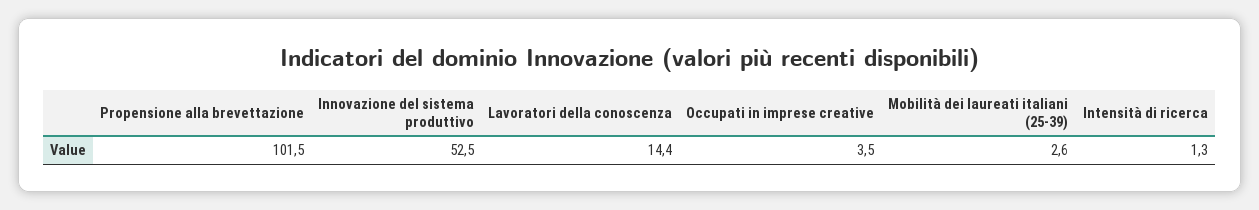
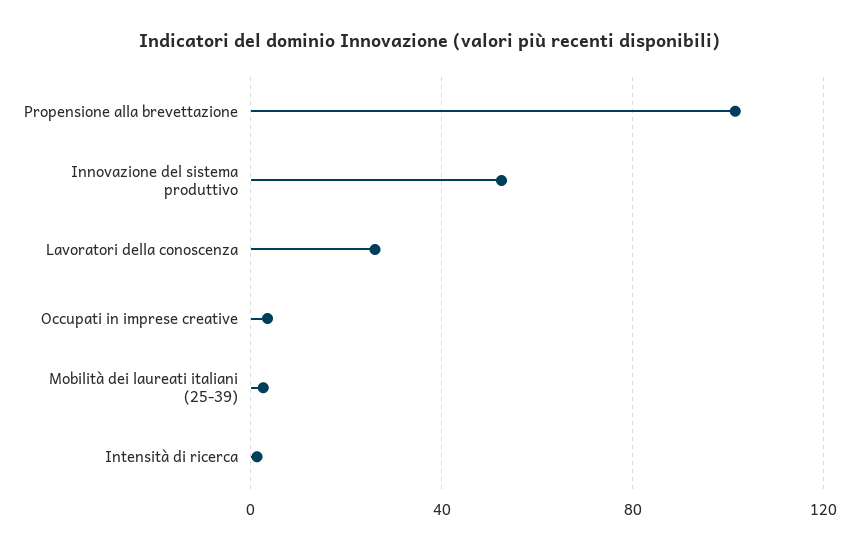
  {
    "Propensione alla brevettazione": 101.5,
    "Innovazione del sistema produttivo": 52.5,
-   "Lavoratori della conoscenza": 14.4,
+   "Lavoratori della conoscenza": 25,
    "Occupati in imprese creative": 3.5,
    "Mobilità dei laureati italiani (25-39)": 2.6,
    "Intensità di ricerca": 1.3
  }

